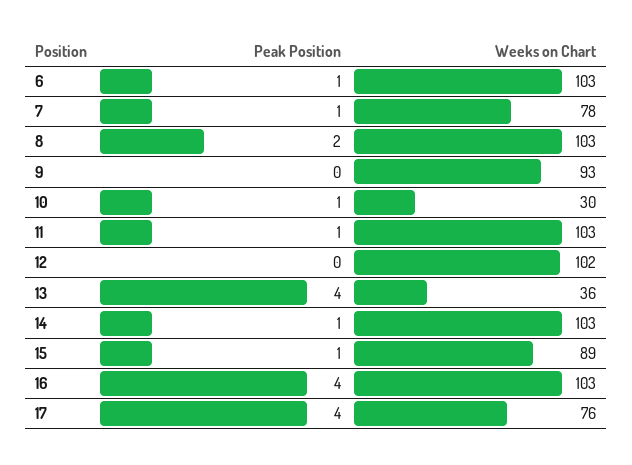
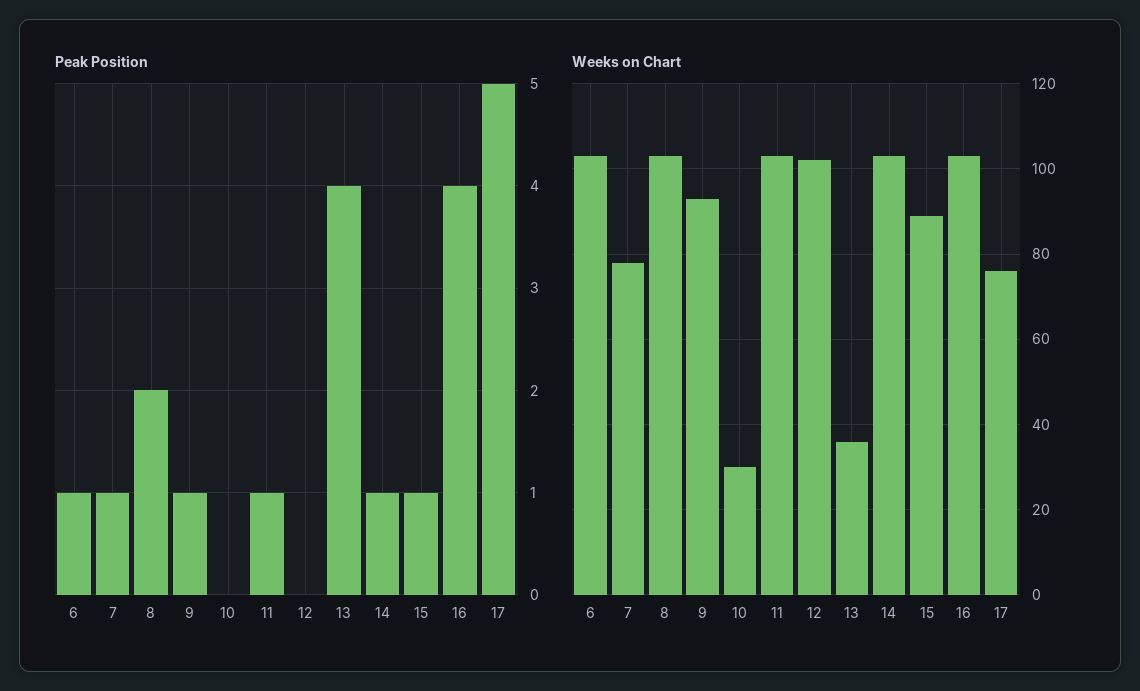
  {
    "Peak Position": {
      "6": 1,
      "7": 1,
      "8": 2,
-     "9": 0,
+     "9": 1,
-     "10": 1,
+     "10": 0,
      "11": 1,
      "12": 0,
      "13": 4,
      "14": 1,
      "15": 1,
      "16": 4,
-     "17": 4
+     "17": 5
    },
    "Weeks on Chart": {
      "6": 103,
      "7": 78,
      "8": 103,
      "9": 93,
      "10": 30,
      "11": 103,
      "12": 102,
      "13": 36,
      "14": 103,
      "15": 89,
      "16": 103,
      "17": 76
    }
  }

